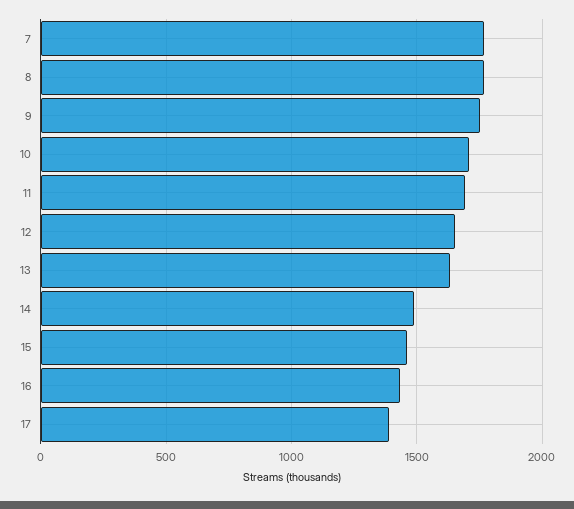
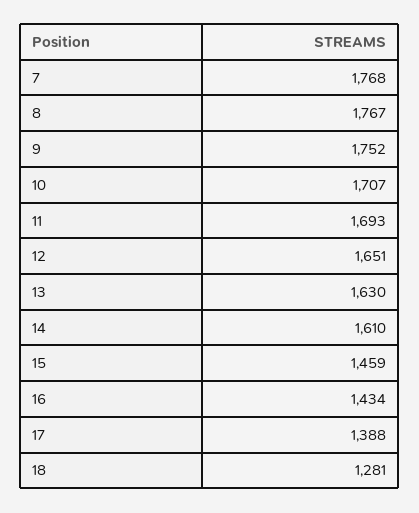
  {
    "7": 1768,
    "8": 1767,
    "9": 1752,
    "10": 1707,
    "11": 1693,
    "12": 1651,
    "13": 1630,
-   "14": 1500,
+   "14": 1610,
    "15": 1459,
    "16": 1434,
-   "17": 1388
+   "17": 1388,
+   "18": 1281
  }

